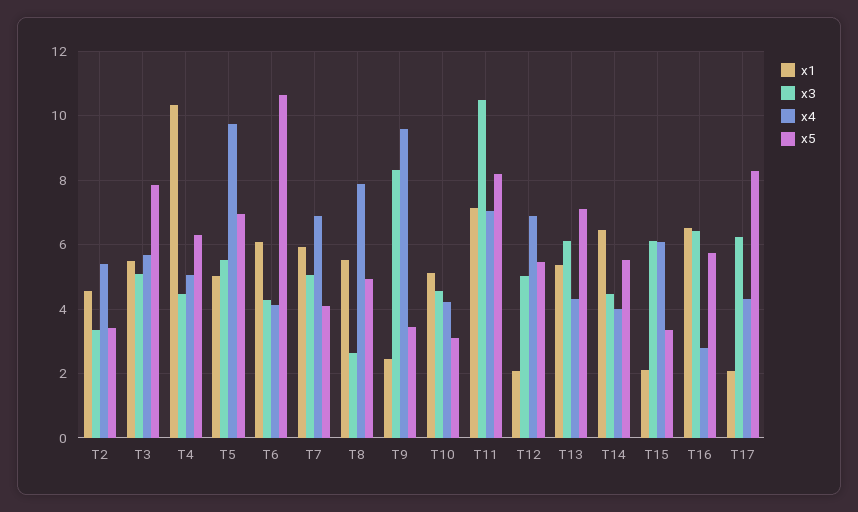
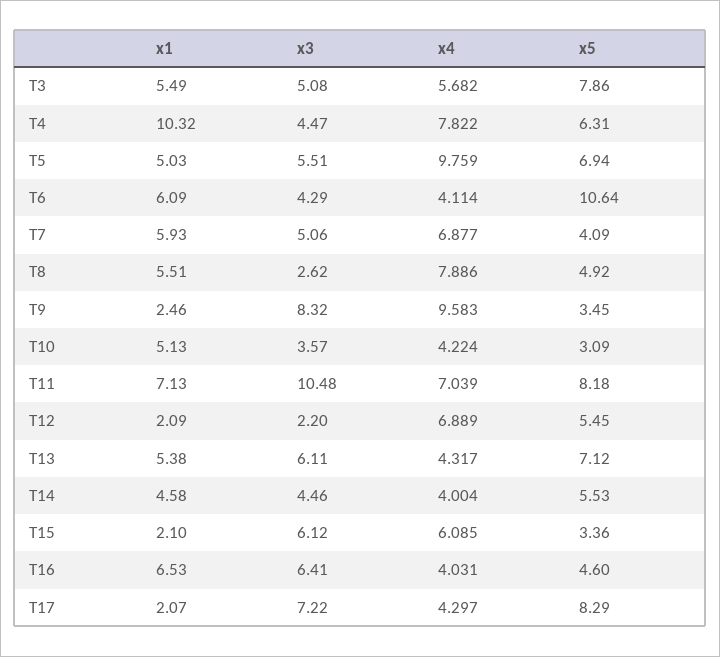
  {
    "x1": {
-     "T2": 4.6,
      "T3": 5.49,
      "T4": 10.32,
      "T5": 5.03,
      "T6": 6.09,
      "T7": 5.93,
      "T8": 5.51,
      "T9": 2.46,
      "T10": 5.13,
      "T11": 7.13,
      "T12": 2.09,
      "T13": 5.38,
-     "T14": 6.4,
+     "T14": 4.58,
      "T15": 2.1,
      "T16": 6.53,
      "T17": 2.07
    },
    "x3": {
-     "T2": 3.4,
      "T3": 5.08,
      "T4": 4.47,
      "T5": 5.51,
      "T6": 4.29,
      "T7": 5.06,
      "T8": 2.62,
      "T9": 8.32,
-     "T10": 4.6,
+     "T10": 3.57,
      "T11": 10.48,
-     "T12": 5,
+     "T12": 2.2,
      "T13": 6.11,
      "T14": 4.46,
      "T15": 6.12,
      "T16": 6.41,
-     "T17": 6.2
+     "T17": 7.22
    },
    "x4": {
-     "T2": 5.4,
      "T3": 5.682,
-     "T4": 5,
+     "T4": 7.822,
      "T5": 9.759,
      "T6": 4.114,
      "T7": 6.877,
      "T8": 7.886,
      "T9": 9.583,
      "T10": 4.224,
      "T11": 7.039,
      "T12": 6.889,
      "T13": 4.317,
      "T14": 4.004,
      "T15": 6.085,
-     "T16": 2.8,
+     "T16": 4.031,
      "T17": 4.297
    },
    "x5": {
-     "T2": 3.4,
      "T3": 7.86,
      "T4": 6.31,
      "T5": 6.94,
      "T6": 10.64,
      "T7": 4.09,
      "T8": 4.92,
      "T9": 3.45,
      "T10": 3.09,
      "T11": 8.18,
      "T12": 5.45,
      "T13": 7.12,
      "T14": 5.53,
      "T15": 3.36,
-     "T16": 5.8,
+     "T16": 4.6,
      "T17": 8.29
    }
  }

